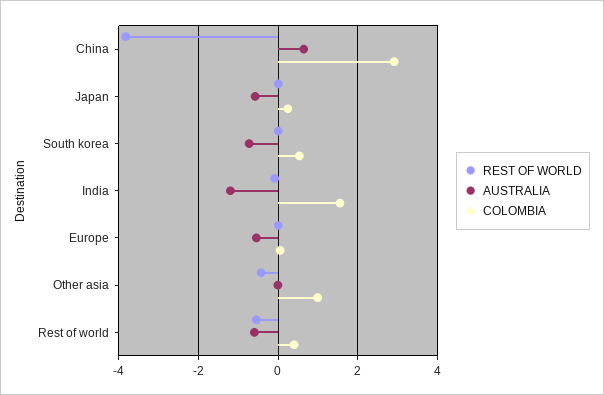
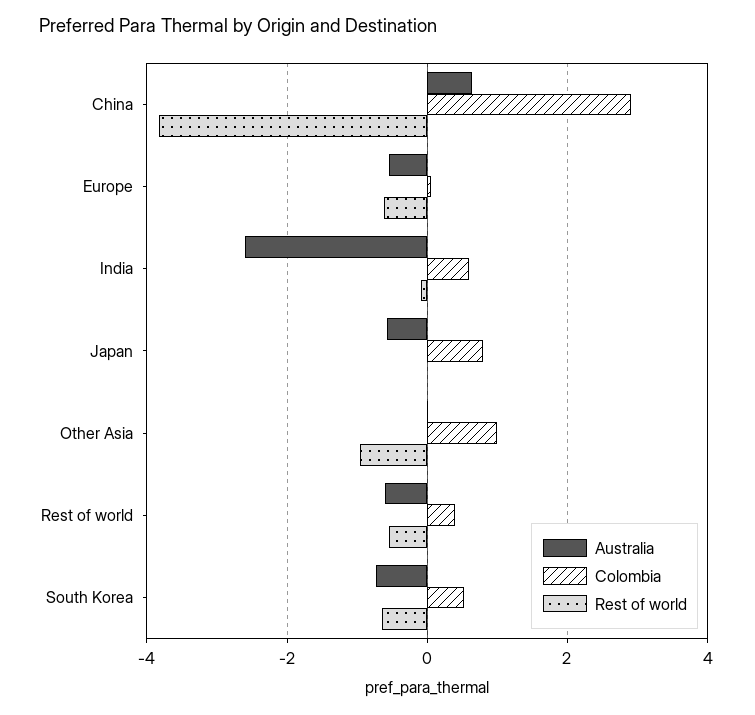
  {
    "REST OF WORLD": {
      "China": -3.8,
      "Japan": 0,
-     "South korea": 0,
+     "South korea": -0.6,
      "India": 0,
-     "Europe": 0,
+     "Europe": -0.6,
-     "Other asia": -0.4,
+     "Other asia": -1,
      "Rest of world": -0.6
    },
    "AUSTRALIA": {
      "China": 0.6,
      "Japan": -0.6,
      "South korea": -0.8,
-     "India": -1.2,
+     "India": -2.6,
      "Europe": -0.6,
      "Other asia": 0,
      "Rest of world": -0.6
    },
    "COLOMBIA": {
      "China": 3,
-     "Japan": 0.2,
+     "Japan": 0.8,
      "South korea": 0.6,
-     "India": 1.6,
+     "India": 0.6,
      "Europe": 0,
      "Other asia": 1,
      "Rest of world": 0.4
    }
  }

